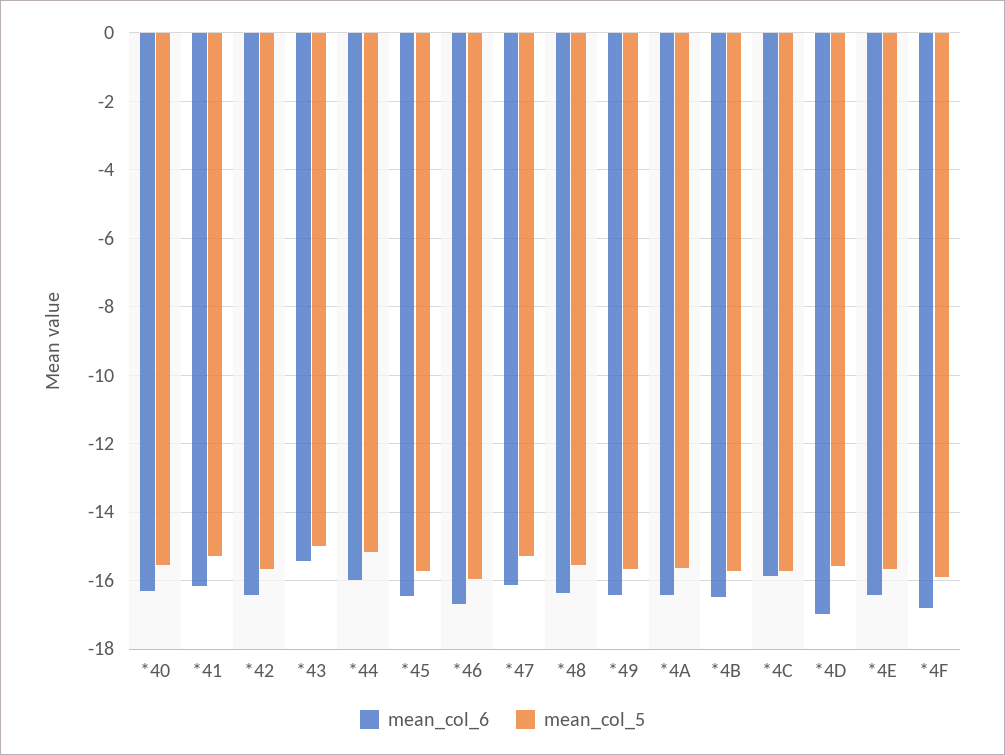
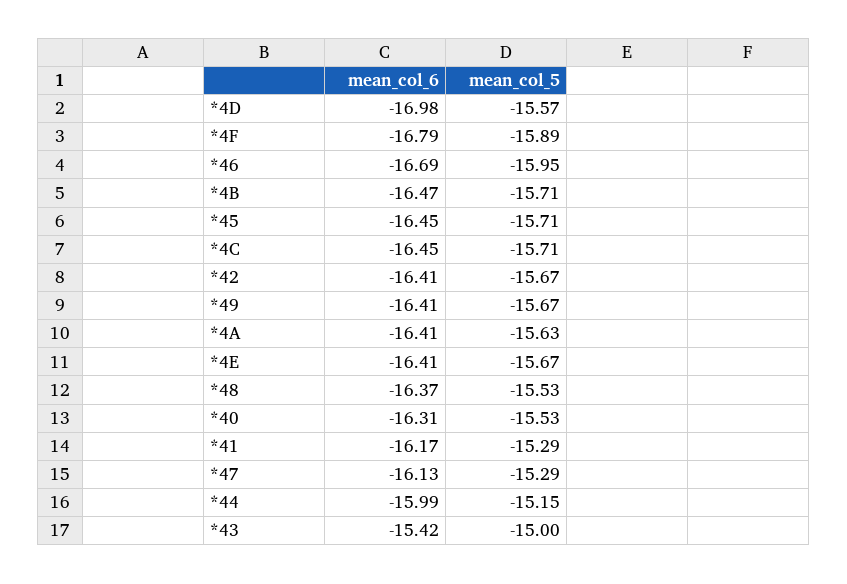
  {
    "mean_col_6": {
      "*40": -16.31,
      "*41": -16.17,
      "*42": -16.41,
      "*43": -15.42,
      "*44": -15.99,
      "*45": -16.45,
      "*46": -16.69,
      "*47": -16.13,
      "*48": -16.37,
      "*49": -16.41,
      "*4A": -16.41,
      "*4B": -16.47,
-     "*4C": -15.8,
+     "*4C": -16.45,
      "*4D": -16.98,
      "*4E": -16.41,
      "*4F": -16.79
    },
    "mean_col_5": {
      "*40": -15.53,
      "*41": -15.29,
      "*42": -15.67,
      "*43": -15,
      "*44": -15.15,
      "*45": -15.71,
      "*46": -15.95,
      "*47": -15.29,
      "*48": -15.53,
      "*49": -15.67,
      "*4A": -15.63,
      "*4B": -15.71,
      "*4C": -15.71,
      "*4D": -15.57,
      "*4E": -15.67,
      "*4F": -15.89
    }
  }

